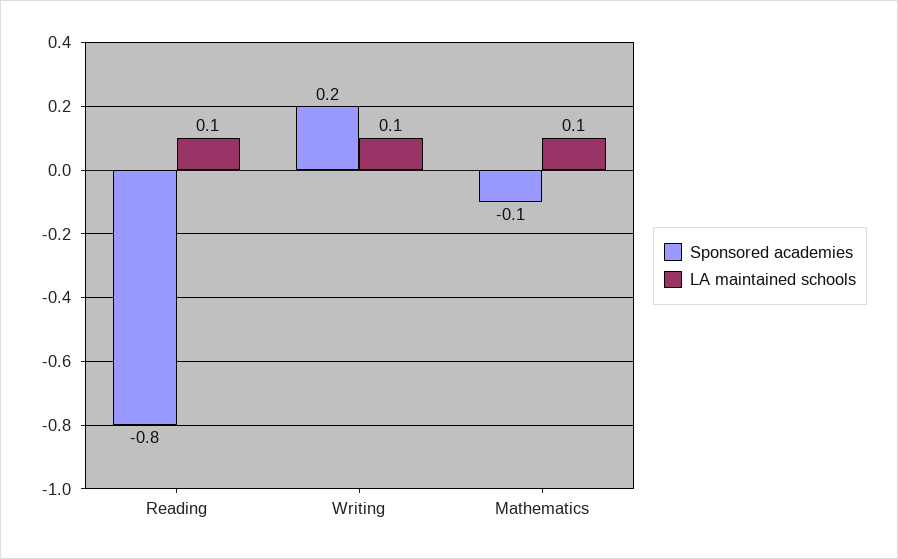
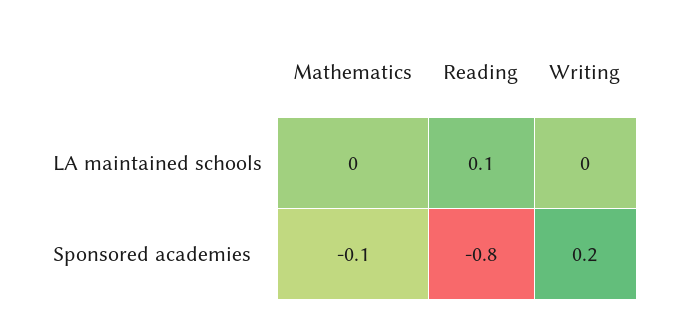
  {
    "Sponsored academies": {
      "Reading": -0.8,
      "Writing": 0.2,
      "Mathematics": -0.1
    },
    "LA maintained schools": {
      "Reading": 0.1,
-     "Writing": 0.1,
+     "Writing": 0,
-     "Mathematics": 0.1
+     "Mathematics": 0
    }
  }

